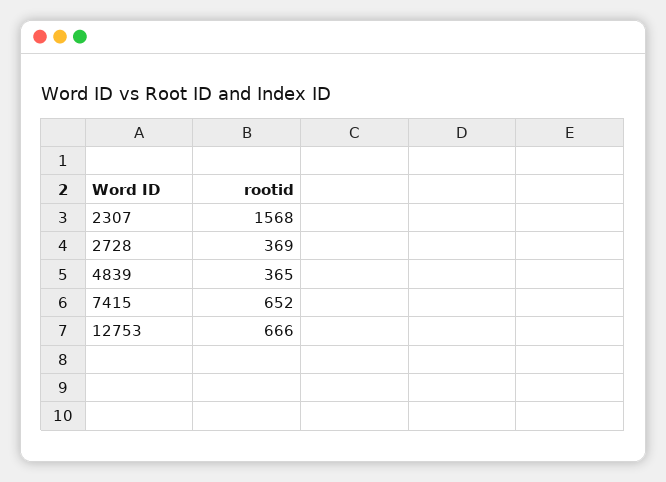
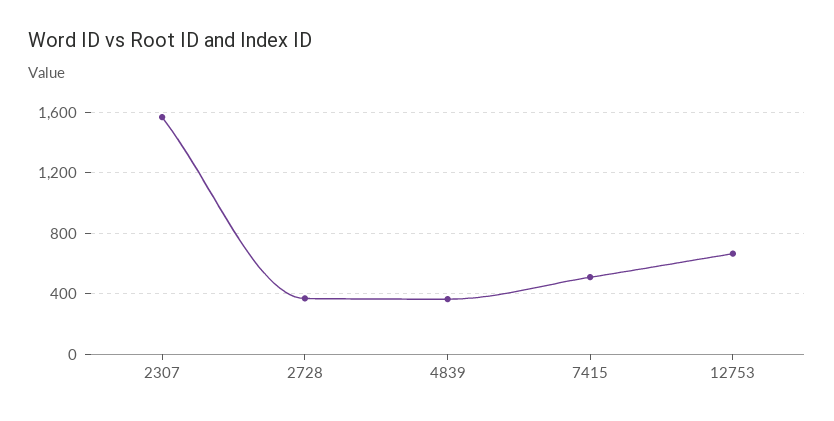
  {
    "2307": 1568,
    "2728": 369,
    "4839": 365,
-   "7415": 652,
+   "7415": 500,
    "12753": 666
  }

